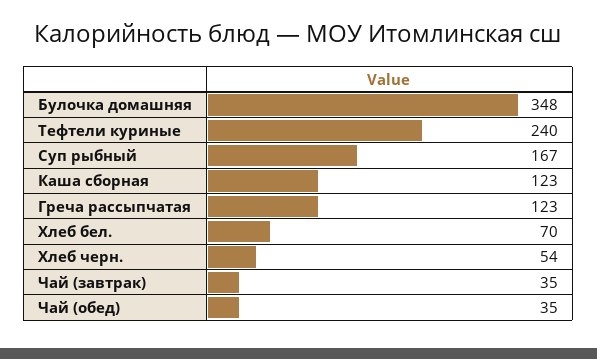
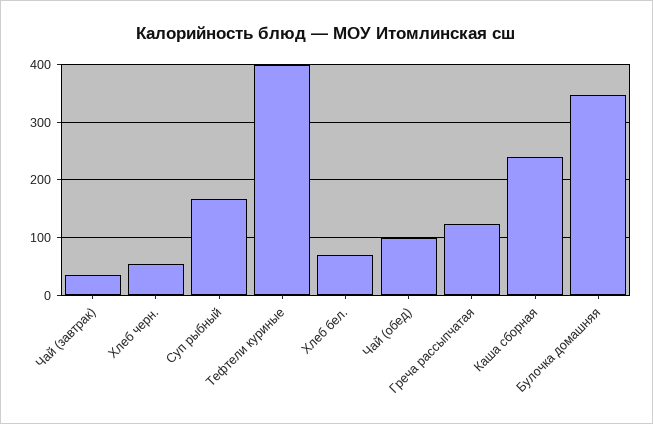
  {
    "Булочка домашняя": 348,
-   "Тефтели куриные": 240,
+   "Тефтели куриные": 400,
    "Суп рыбный": 167,
-   "Каша сборная": 123,
+   "Каша сборная": 240,
    "Греча рассыпчатая": 123,
    "Хлеб бел.": 70,
    "Хлеб черн.": 54,
    "Чай (завтрак)": 35,
-   "Чай (обед)": 35
+   "Чай (обед)": 100
  }

